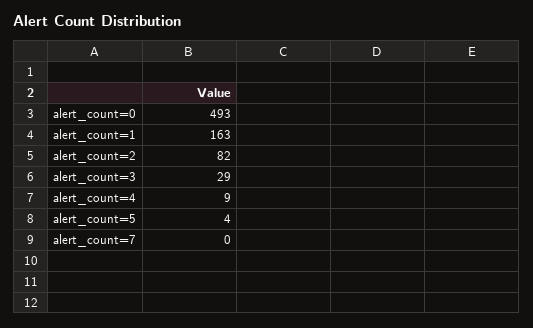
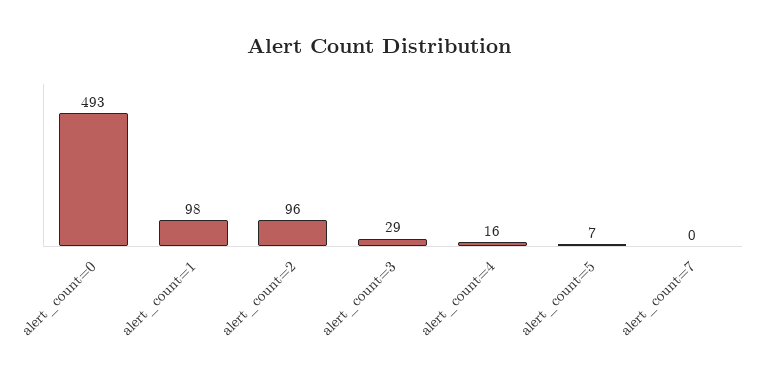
  {
    "alert_count=0": 493,
-   "alert_count=1": 163,
+   "alert_count=1": 98,
-   "alert_count=2": 82,
+   "alert_count=2": 96,
    "alert_count=3": 29,
-   "alert_count=4": 9,
+   "alert_count=4": 16,
-   "alert_count=5": 4,
+   "alert_count=5": 7,
    "alert_count=7": 0
  }

